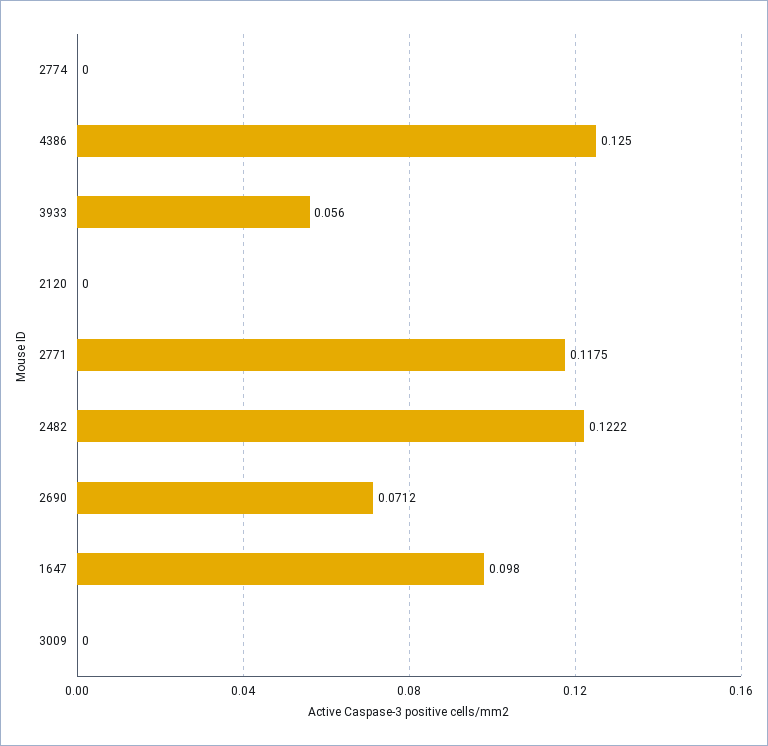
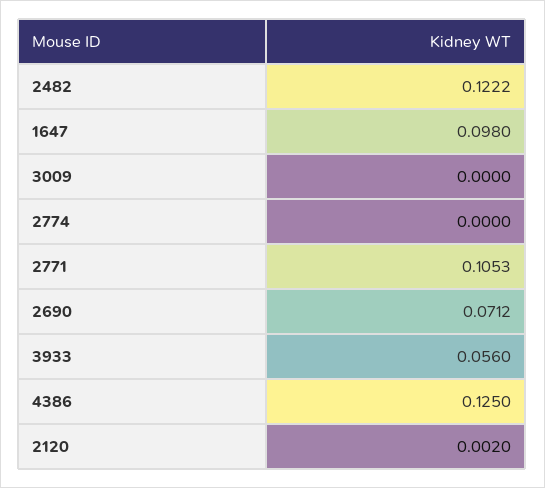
  {
    "2774": 0,
    "4386": 0.125,
    "3933": 0.056,
-   "2120": 0,
+   "2120": 0.002,
-   "2771": 0.1175,
+   "2771": 0.1053,
    "2482": 0.1222,
    "2690": 0.0712,
    "1647": 0.098,
    "3009": 0
  }

